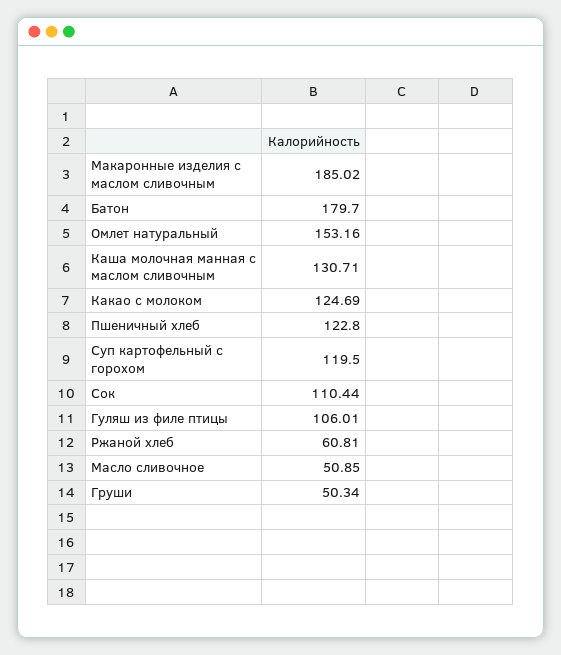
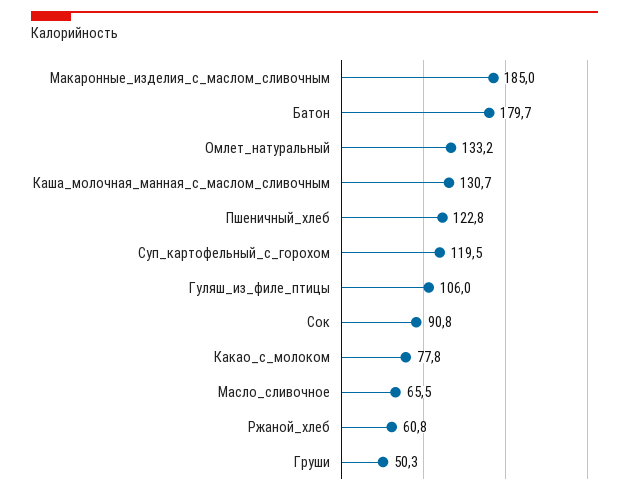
  {
    "Макаронные изделия с маслом сливочным": 185.02,
    "Батон": 179.7,
-   "Омлет натуральный": 153.16,
+   "Омлет натуральный": 133.2,
    "Каша молочная манная с маслом сливочным": 130.71,
-   "Какао с молоком": 124.69,
+   "Какао с молоком": 77.8,
    "Пшеничный хлеб": 122.8,
    "Суп картофельный с горохом": 119.5,
-   "Сок": 110.44,
+   "Сок": 90.8,
    "Гуляш из филе птицы": 106.01,
    "Ржаной хлеб": 60.81,
-   "Масло сливочное": 50.85,
+   "Масло сливочное": 65.5,
    "Груши": 50.34
  }

